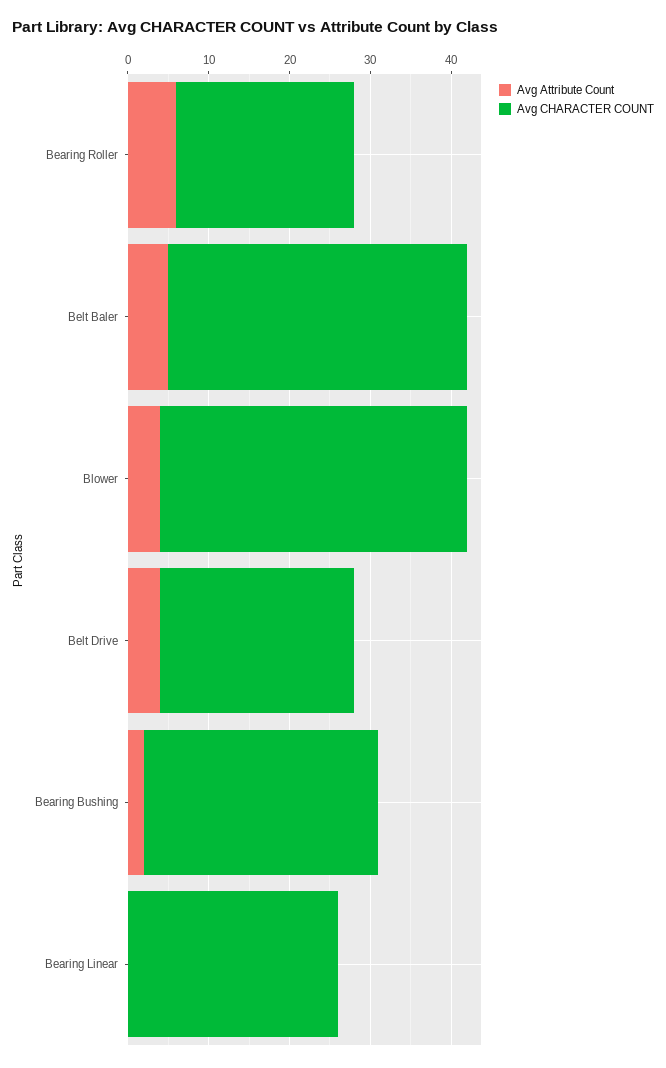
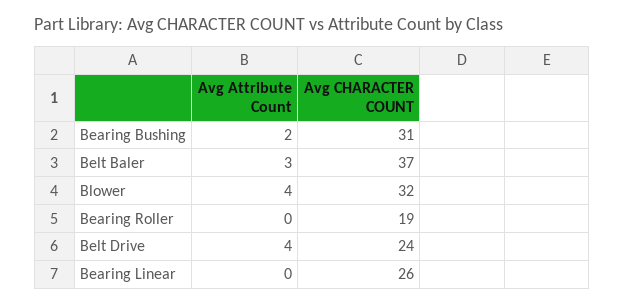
  {
    "Avg Attribute Count": {
-     "Bearing Roller": 6,
+     "Bearing Roller": 0,
-     "Belt Baler": 5,
+     "Belt Baler": 3,
      "Blower": 4,
      "Belt Drive": 4,
      "Bearing Bushing": 2,
      "Bearing Linear": 0
    },
    "Avg CHARACTER COUNT": {
-     "Bearing Roller": 22,
+     "Bearing Roller": 19,
      "Belt Baler": 37,
-     "Blower": 38,
+     "Blower": 32,
      "Belt Drive": 24,
-     "Bearing Bushing": 29,
+     "Bearing Bushing": 31,
      "Bearing Linear": 26
    }
  }

